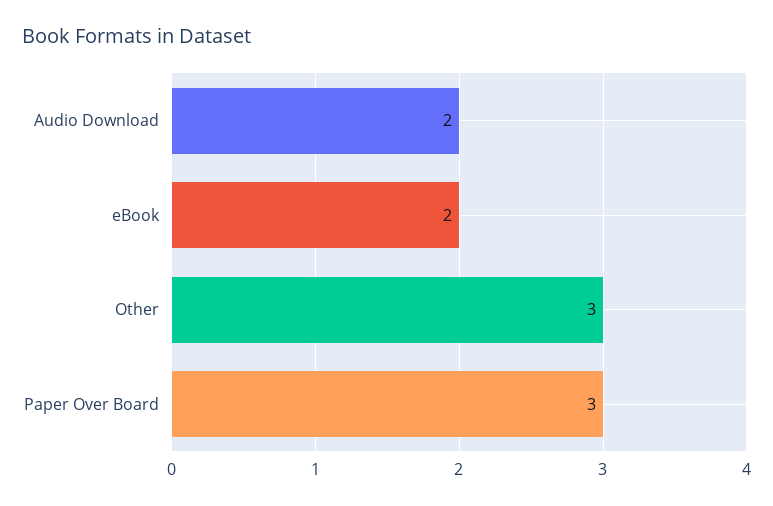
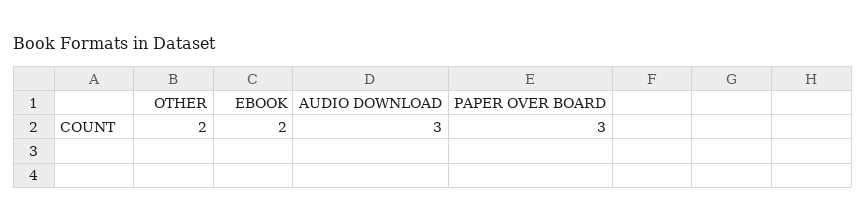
  {
-   "Audio Download": 2,
+   "Audio Download": 3,
    "eBook": 2,
-   "Other": 3,
+   "Other": 2,
    "Paper Over Board": 3
  }

